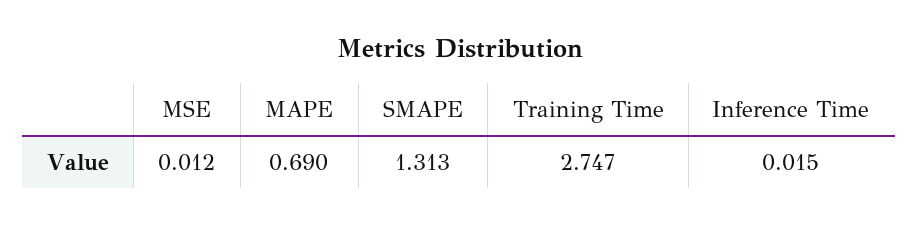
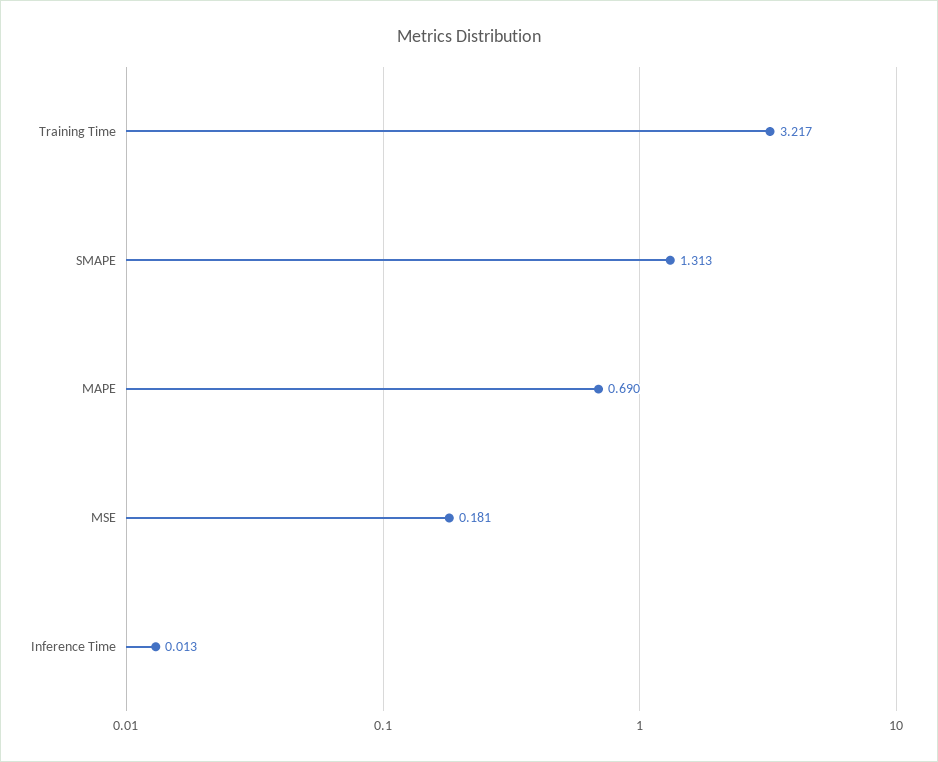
  {
-   "MSE": 0.012,
+   "MSE": 0.181,
    "MAPE": 0.69,
    "SMAPE": 1.313,
-   "Training Time": 2.747,
+   "Training Time": 3.217,
-   "Inference Time": 0.015
+   "Inference Time": 0.013
  }

